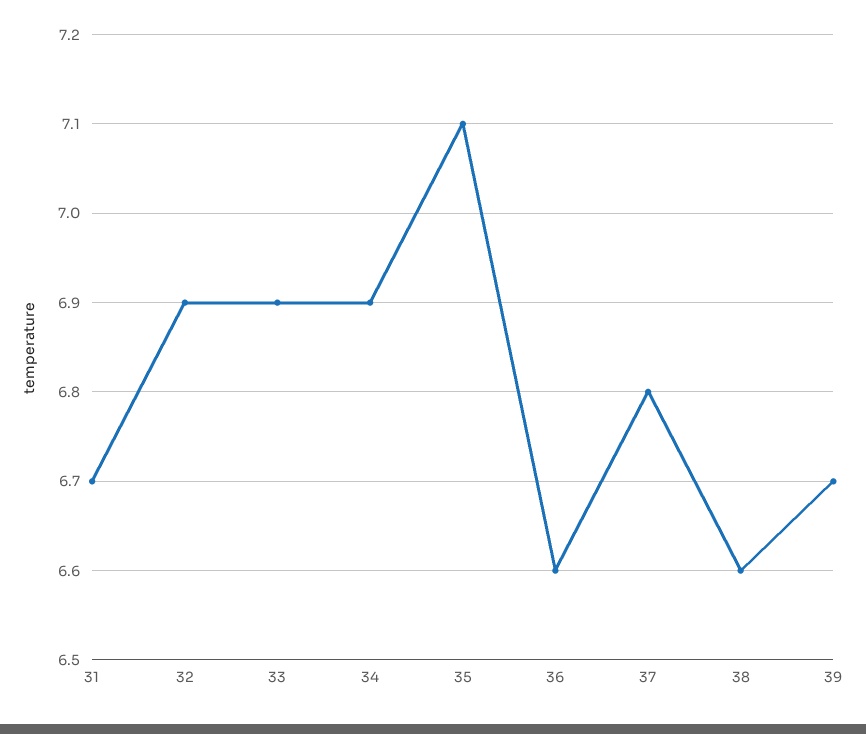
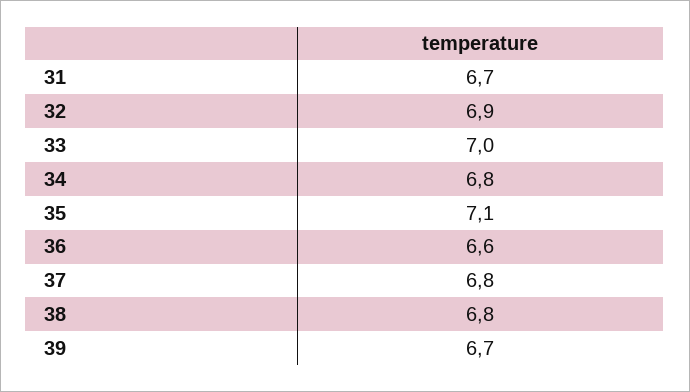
  {
    "31": 6.7,
    "32": 6.9,
-   "33": 6.9,
+   "33": 7,
-   "34": 6.9,
+   "34": 6.8,
    "35": 7.1,
    "36": 6.6,
    "37": 6.8,
-   "38": 6.6,
+   "38": 6.8,
    "39": 6.7
  }

